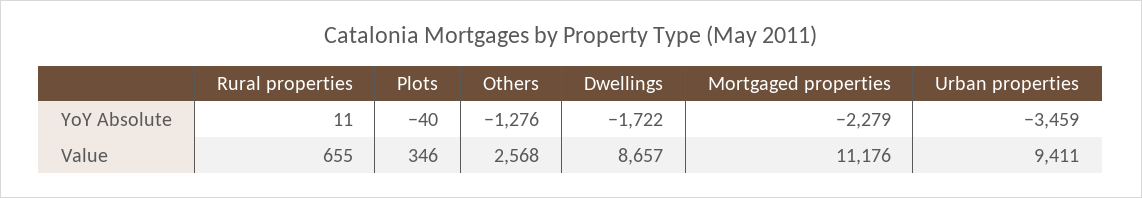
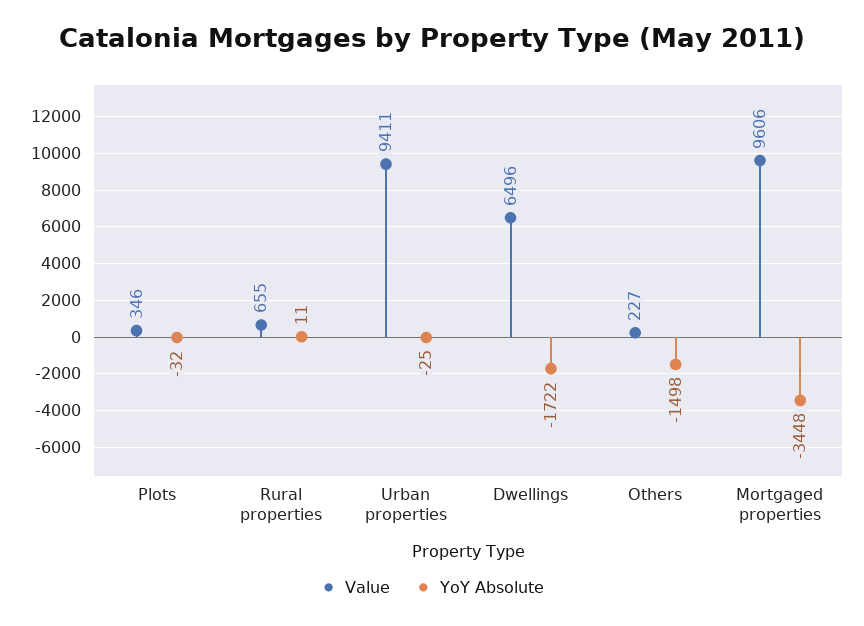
  {
    "YoY Absolute": {
      "Rural properties": 11,
-     "Plots": -40,
+     "Plots": -32,
-     "Others": -1276,
+     "Others": -1498,
      "Dwellings": -1722,
-     "Mortgaged properties": -2279,
+     "Mortgaged properties": -3448,
-     "Urban properties": -3459
+     "Urban properties": -25
    },
    "Value": {
      "Rural properties": 655,
      "Plots": 346,
-     "Others": 2568,
+     "Others": 227,
-     "Dwellings": 8657,
+     "Dwellings": 6496,
-     "Mortgaged properties": 11176,
+     "Mortgaged properties": 9606,
      "Urban properties": 9411
    }
  }

